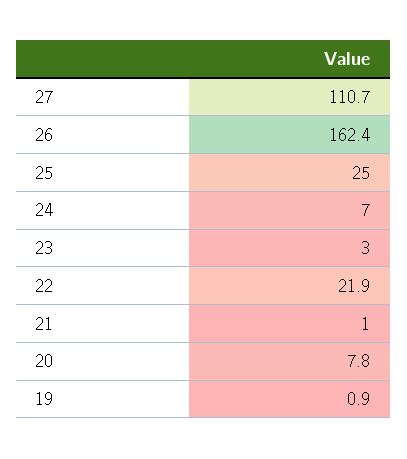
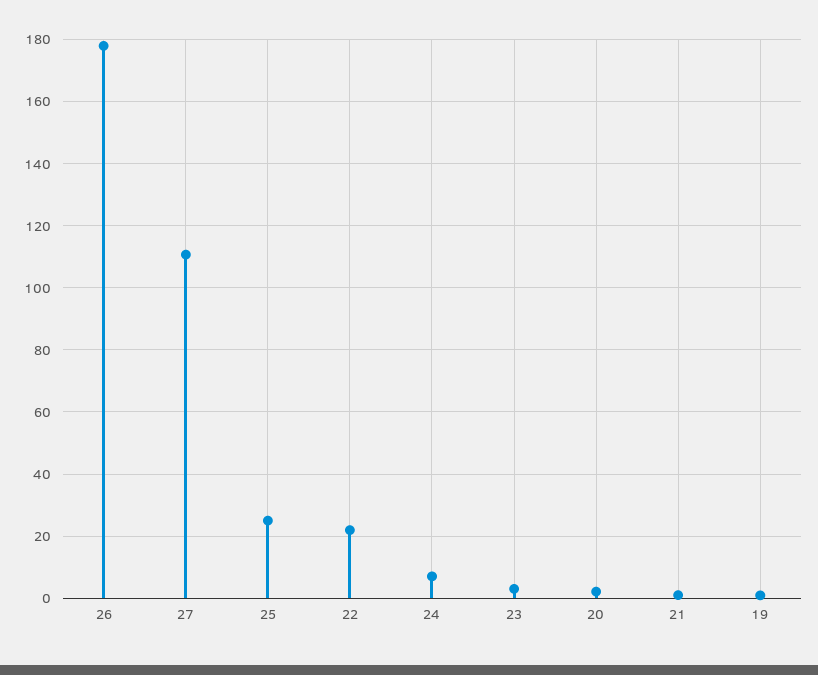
  {
    "27": 110.7,
-   "26": 162.4,
+   "26": 178,
    "25": 25,
    "24": 7,
    "23": 3,
    "22": 21.9,
    "21": 1,
-   "20": 7.8,
+   "20": 2,
    "19": 0.9
  }

